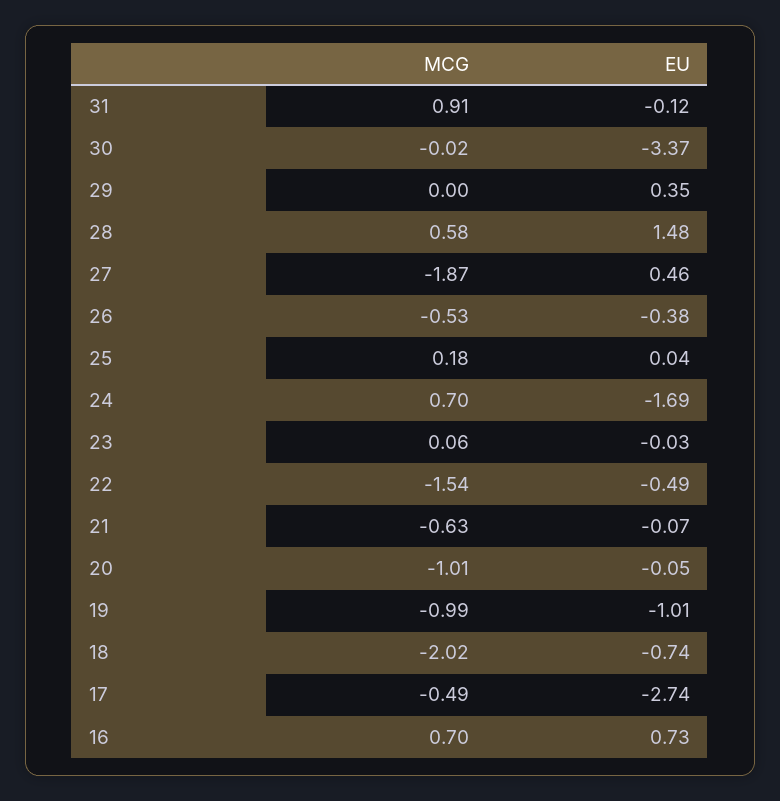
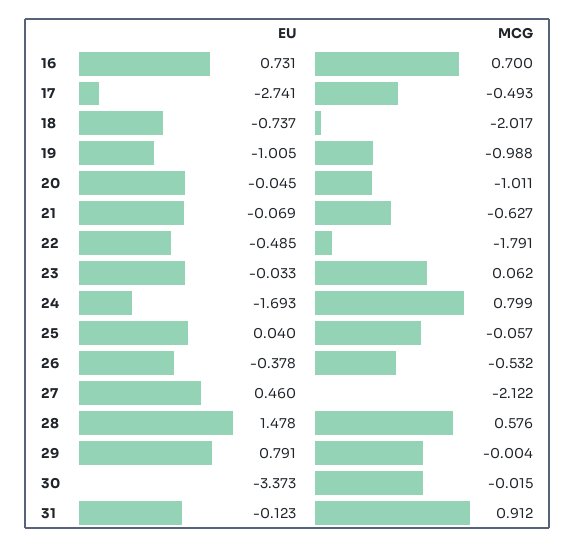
  {
    "MCG": {
      "31": 0.912,
      "30": -0.015,
      "29": -0.004,
      "28": 0.576,
-     "27": -1.87,
+     "27": -2.122,
      "26": -0.532,
-     "25": 0.18,
+     "25": -0.057,
-     "24": 0.7,
+     "24": 0.799,
      "23": 0.062,
-     "22": -1.54,
+     "22": -1.791,
      "21": -0.627,
      "20": -1.011,
      "19": -0.988,
      "18": -2.017,
      "17": -0.493,
      "16": 0.7
    },
    "EU": {
      "31": -0.123,
      "30": -3.373,
-     "29": 0.35,
+     "29": 0.791,
      "28": 1.478,
      "27": 0.46,
      "26": -0.378,
      "25": 0.04,
      "24": -1.693,
      "23": -0.033,
      "22": -0.485,
      "21": -0.069,
      "20": -0.045,
      "19": -1.005,
      "18": -0.737,
      "17": -2.741,
      "16": 0.731
    }
  }

